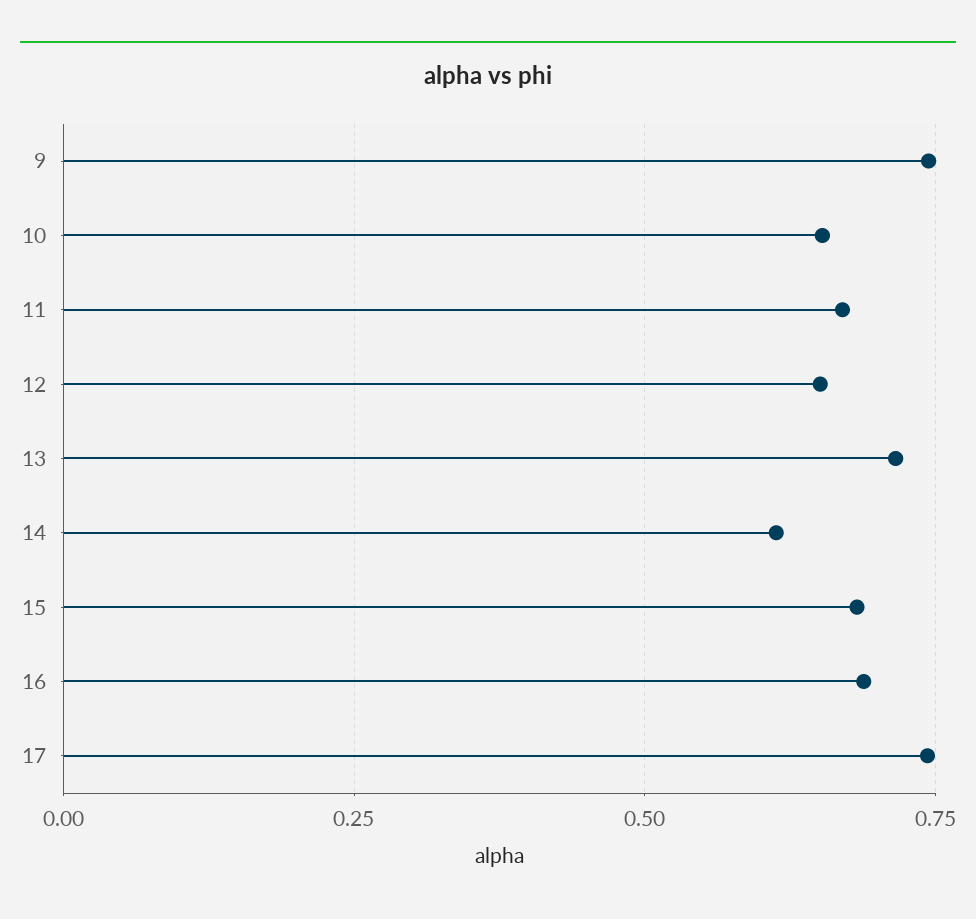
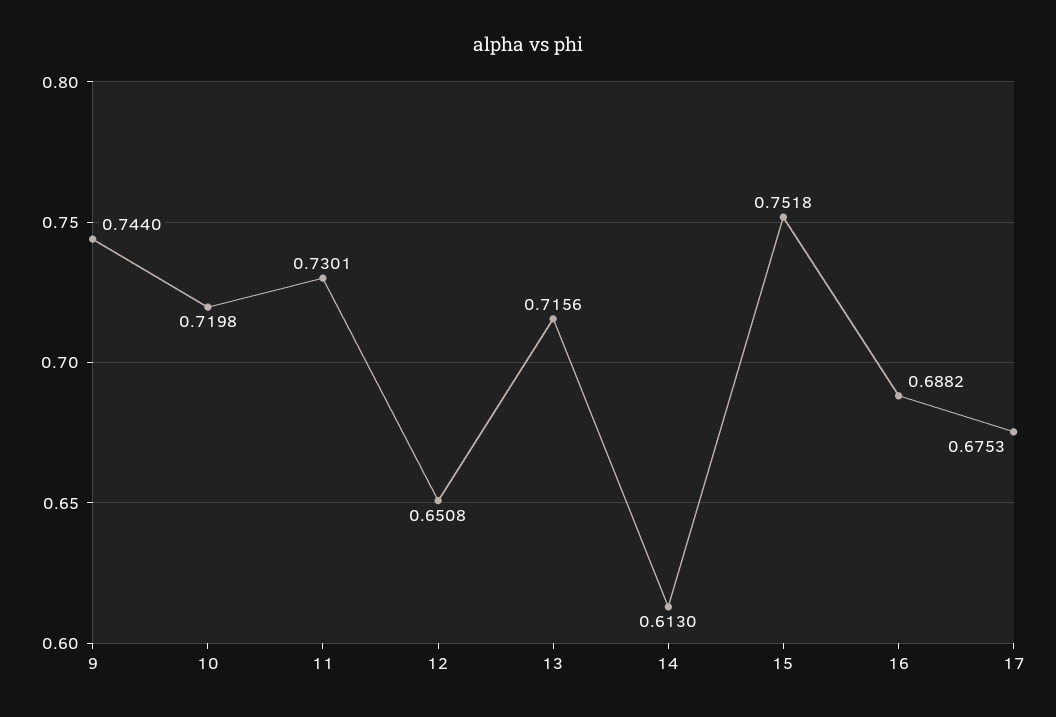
  {
    "9": 0.744,
-   "10": 0.65,
+   "10": 0.7198,
-   "11": 0.675,
+   "11": 0.7301,
    "12": 0.6508,
    "13": 0.7156,
    "14": 0.613,
-   "15": 0.675,
+   "15": 0.7518,
    "16": 0.6882,
-   "17": 0.75
+   "17": 0.6753
  }

